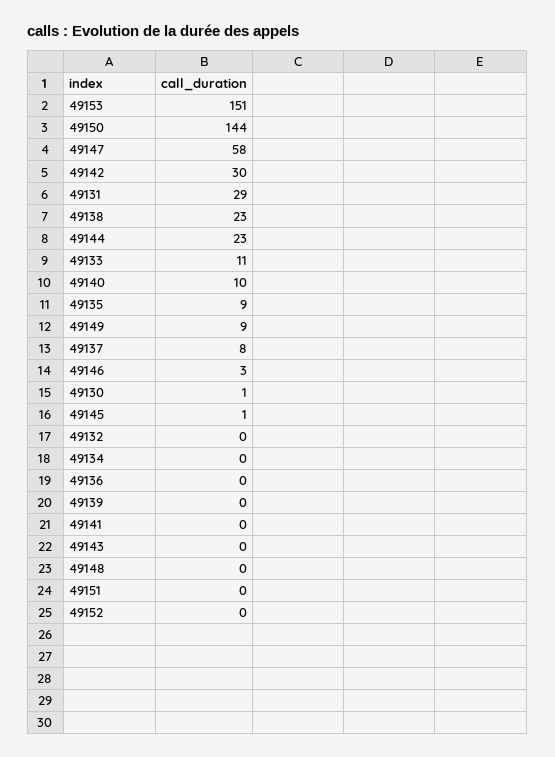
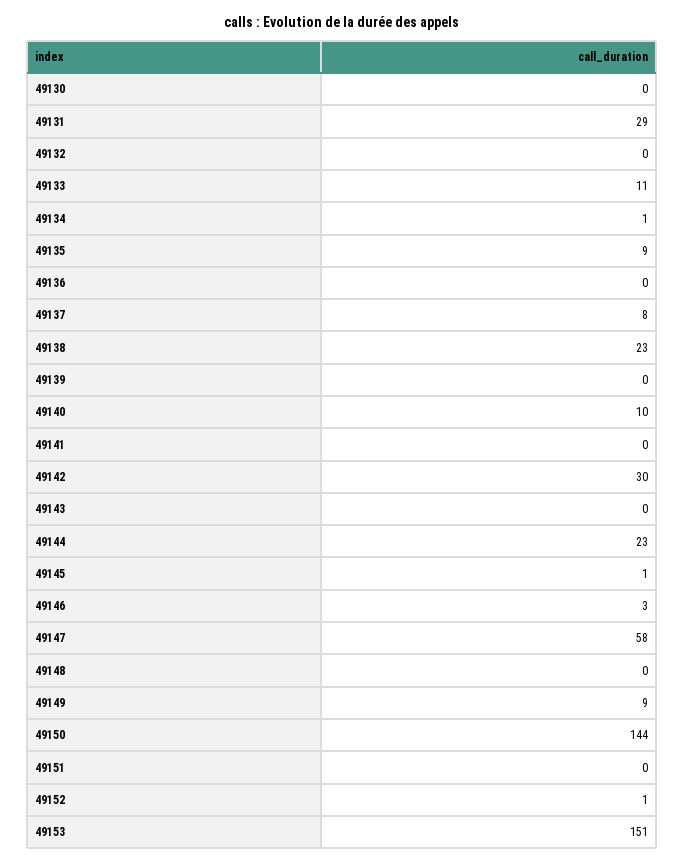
  {
    "49153": 151,
    "49150": 144,
    "49147": 58,
    "49142": 30,
    "49131": 29,
    "49138": 23,
    "49144": 23,
    "49133": 11,
    "49140": 10,
    "49135": 9,
    "49149": 9,
    "49137": 8,
    "49146": 3,
-   "49130": 1,
+   "49130": 0,
    "49145": 1,
    "49132": 0,
-   "49134": 0,
+   "49134": 1,
    "49136": 0,
    "49139": 0,
    "49141": 0,
    "49143": 0,
    "49148": 0,
    "49151": 0,
-   "49152": 0
+   "49152": 1
  }

